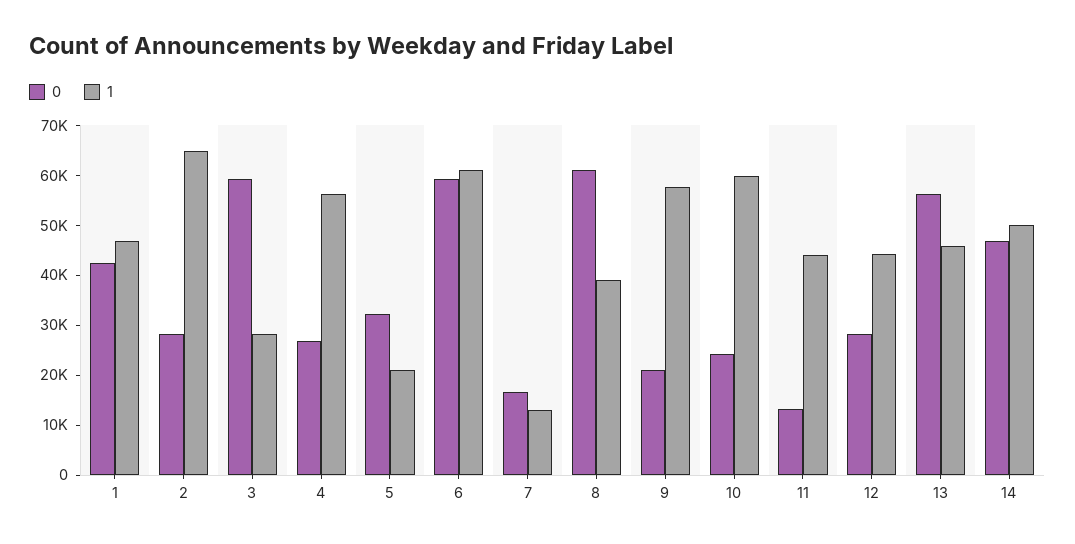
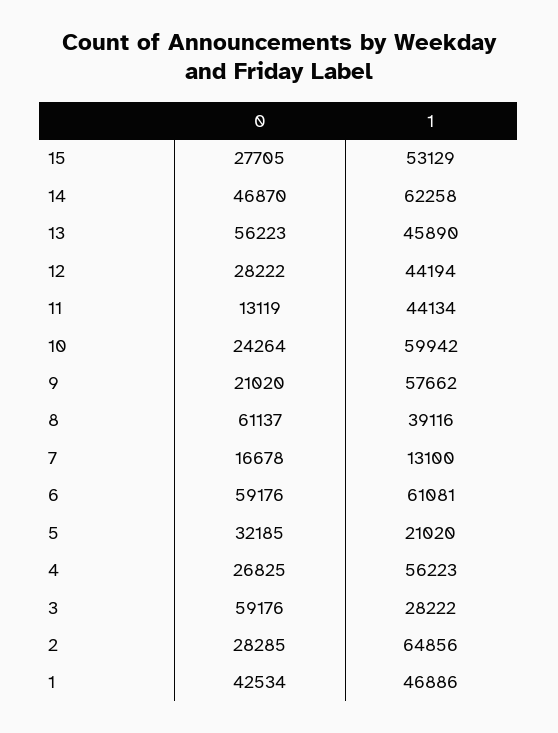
  {
    "0": {
      "1": 42534,
      "2": 28285,
      "3": 59176,
      "4": 26825,
      "5": 32185,
      "6": 59176,
      "7": 16678,
      "8": 61137,
      "9": 21020,
      "10": 24264,
      "11": 13119,
      "12": 28222,
      "13": 56223,
-     "14": 46870
+     "14": 46870,
+     "15": 27705
    },
    "1": {
      "1": 46886,
      "2": 64856,
      "3": 28222,
      "4": 56223,
      "5": 21020,
      "6": 61081,
      "7": 13100,
      "8": 39116,
      "9": 57662,
      "10": 59942,
      "11": 44134,
      "12": 44194,
      "13": 45890,
-     "14": 50000
+     "14": 62258,
+     "15": 53129
    }
  }

